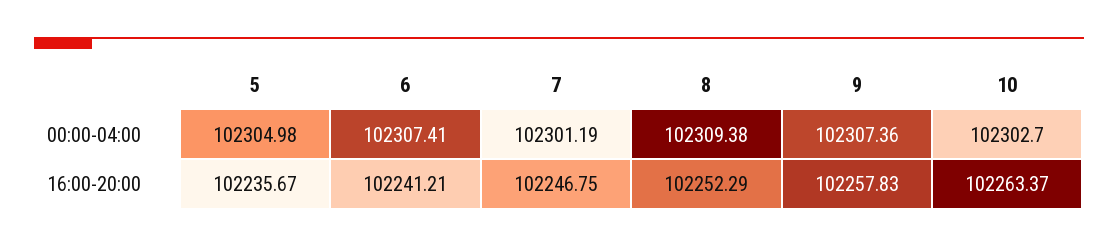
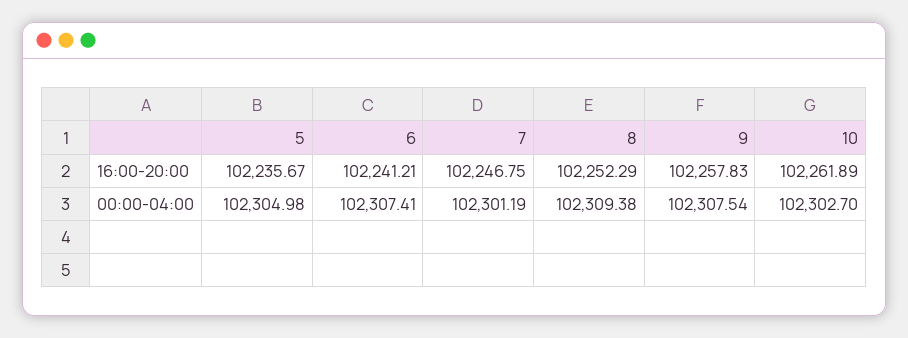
  {
    "5": {
      "00:00-04:00": 102304.98,
      "16:00-20:00": 102235.67
    },
    "6": {
      "00:00-04:00": 102307.41,
      "16:00-20:00": 102241.21
    },
    "7": {
      "00:00-04:00": 102301.19,
      "16:00-20:00": 102246.75
    },
    "8": {
      "00:00-04:00": 102309.38,
      "16:00-20:00": 102252.29
    },
    "9": {
-     "00:00-04:00": 102307.36,
+     "00:00-04:00": 102307.54,
      "16:00-20:00": 102257.83
    },
    "10": {
      "00:00-04:00": 102302.7,
-     "16:00-20:00": 102263.37
+     "16:00-20:00": 102261.89
    }
  }

